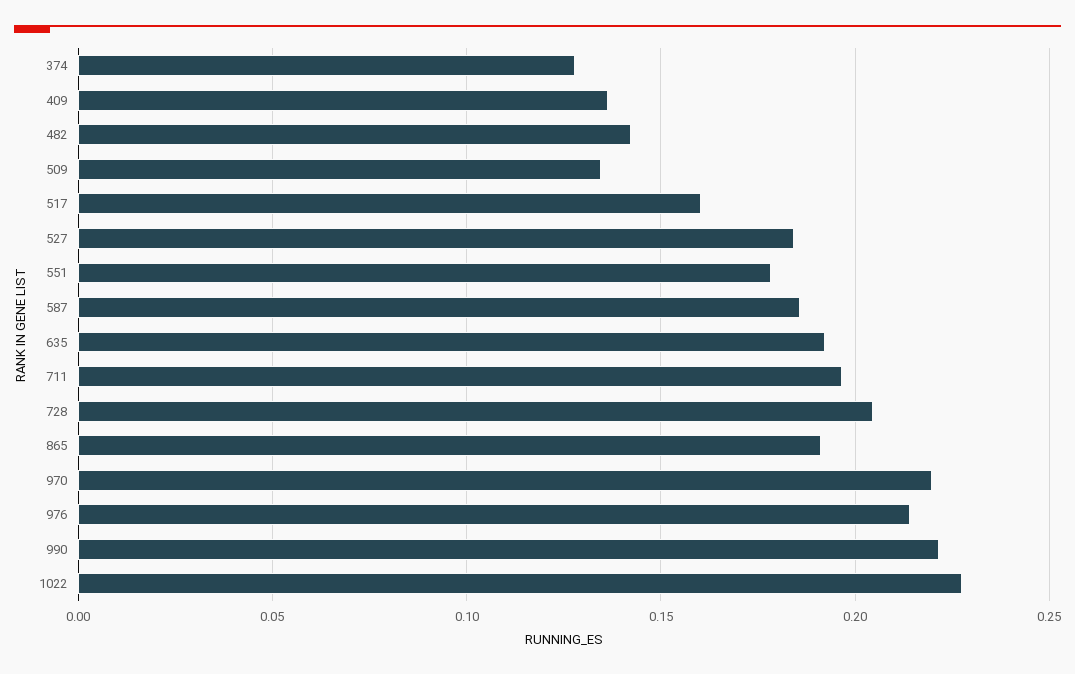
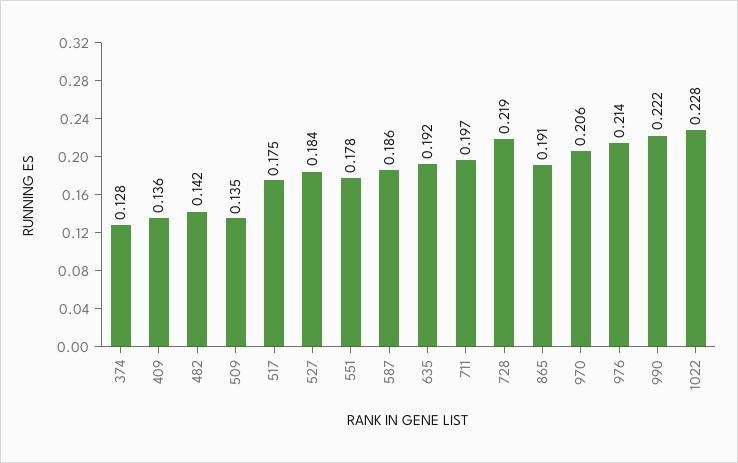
  {
    "374": 0.128,
    "409": 0.136,
    "482": 0.142,
    "509": 0.135,
-   "517": 0.16,
+   "517": 0.175,
    "527": 0.184,
    "551": 0.178,
    "587": 0.186,
    "635": 0.192,
    "711": 0.197,
-   "728": 0.205,
+   "728": 0.219,
    "865": 0.191,
-   "970": 0.22,
+   "970": 0.206,
    "976": 0.214,
    "990": 0.222,
    "1022": 0.228
  }

